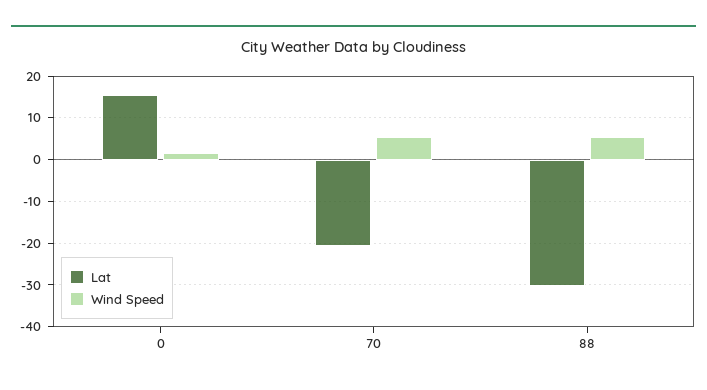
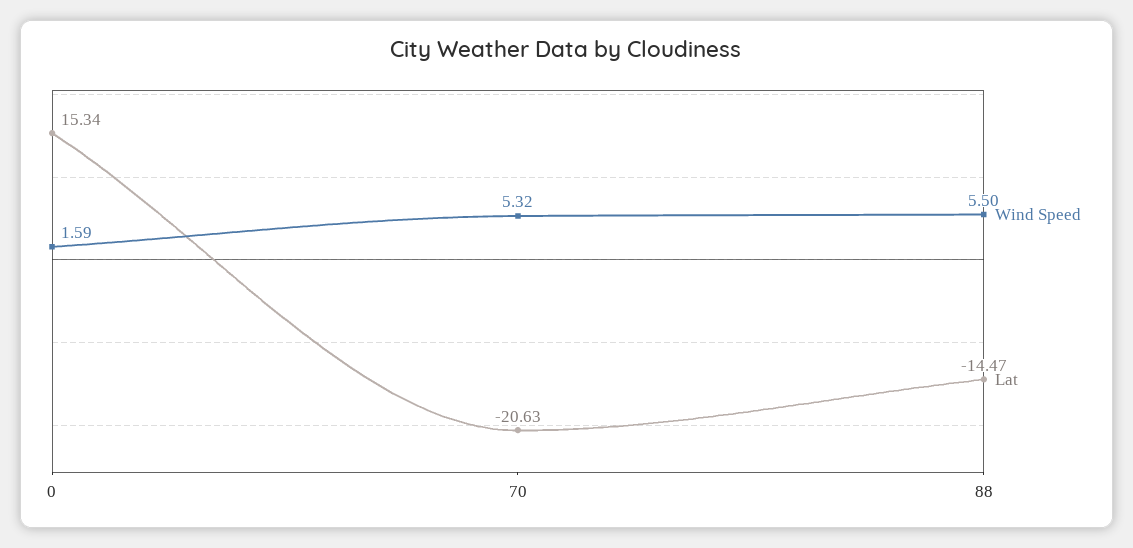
  {
    "Lat": {
      "0": 15.34,
      "70": -20.63,
-     "88": -30
+     "88": -14.47
    },
    "Wind Speed": {
      "0": 1.59,
      "70": 5.32,
      "88": 5.5
    }
  }

